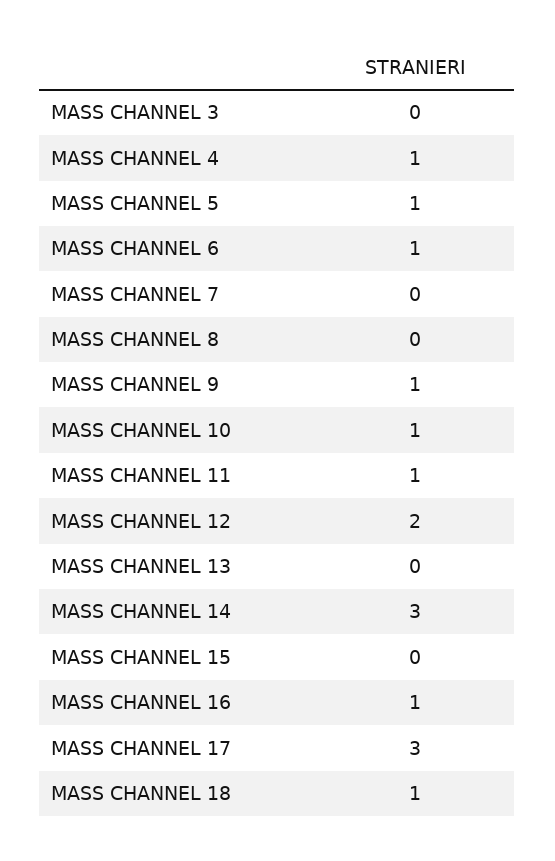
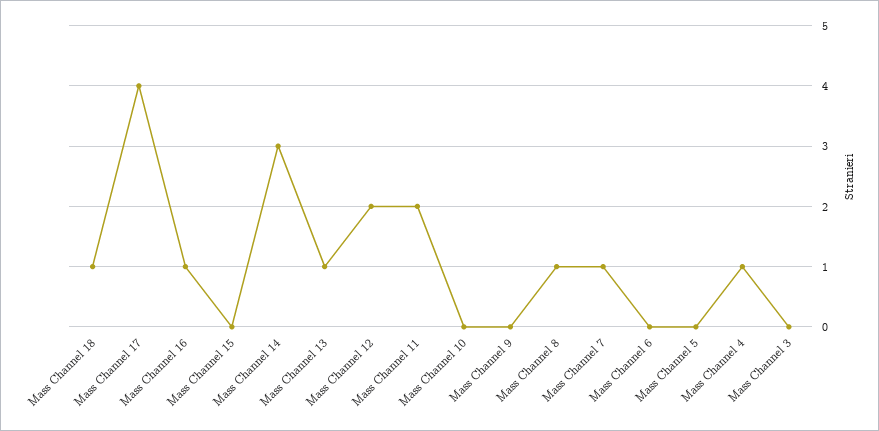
  {
    "MASS CHANNEL 3": 0,
    "MASS CHANNEL 4": 1,
-   "MASS CHANNEL 5": 1,
+   "MASS CHANNEL 5": 0,
-   "MASS CHANNEL 6": 1,
+   "MASS CHANNEL 6": 0,
-   "MASS CHANNEL 7": 0,
+   "MASS CHANNEL 7": 1,
-   "MASS CHANNEL 8": 0,
+   "MASS CHANNEL 8": 1,
-   "MASS CHANNEL 9": 1,
+   "MASS CHANNEL 9": 0,
-   "MASS CHANNEL 10": 1,
+   "MASS CHANNEL 10": 0,
-   "MASS CHANNEL 11": 1,
+   "MASS CHANNEL 11": 2,
    "MASS CHANNEL 12": 2,
-   "MASS CHANNEL 13": 0,
+   "MASS CHANNEL 13": 1,
    "MASS CHANNEL 14": 3,
    "MASS CHANNEL 15": 0,
    "MASS CHANNEL 16": 1,
-   "MASS CHANNEL 17": 3,
+   "MASS CHANNEL 17": 4,
    "MASS CHANNEL 18": 1
  }

